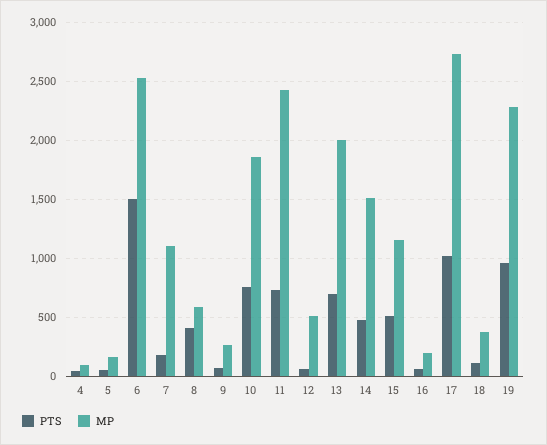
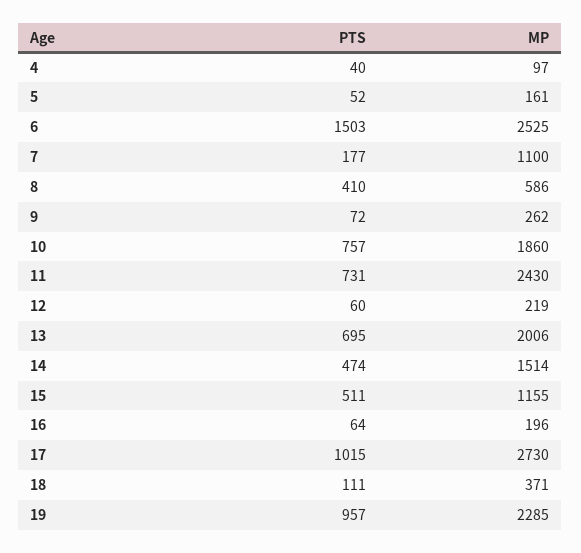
  {
    "PTS": {
      "4": 40,
      "5": 52,
      "6": 1503,
      "7": 177,
      "8": 410,
      "9": 72,
      "10": 757,
      "11": 731,
      "12": 60,
      "13": 695,
      "14": 474,
      "15": 511,
      "16": 64,
      "17": 1015,
      "18": 111,
      "19": 957
    },
    "MP": {
      "4": 97,
      "5": 161,
      "6": 2525,
      "7": 1100,
      "8": 586,
      "9": 262,
      "10": 1860,
      "11": 2430,
-     "12": 500,
+     "12": 219,
      "13": 2006,
      "14": 1514,
      "15": 1155,
      "16": 196,
      "17": 2730,
      "18": 371,
      "19": 2285
    }
  }

